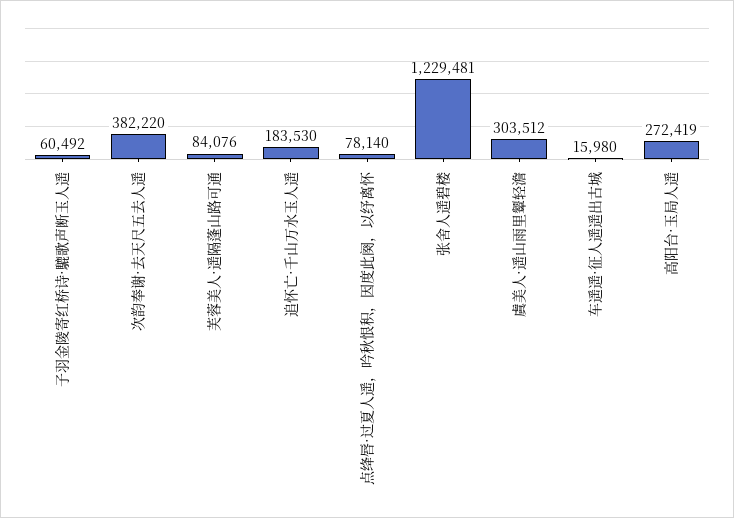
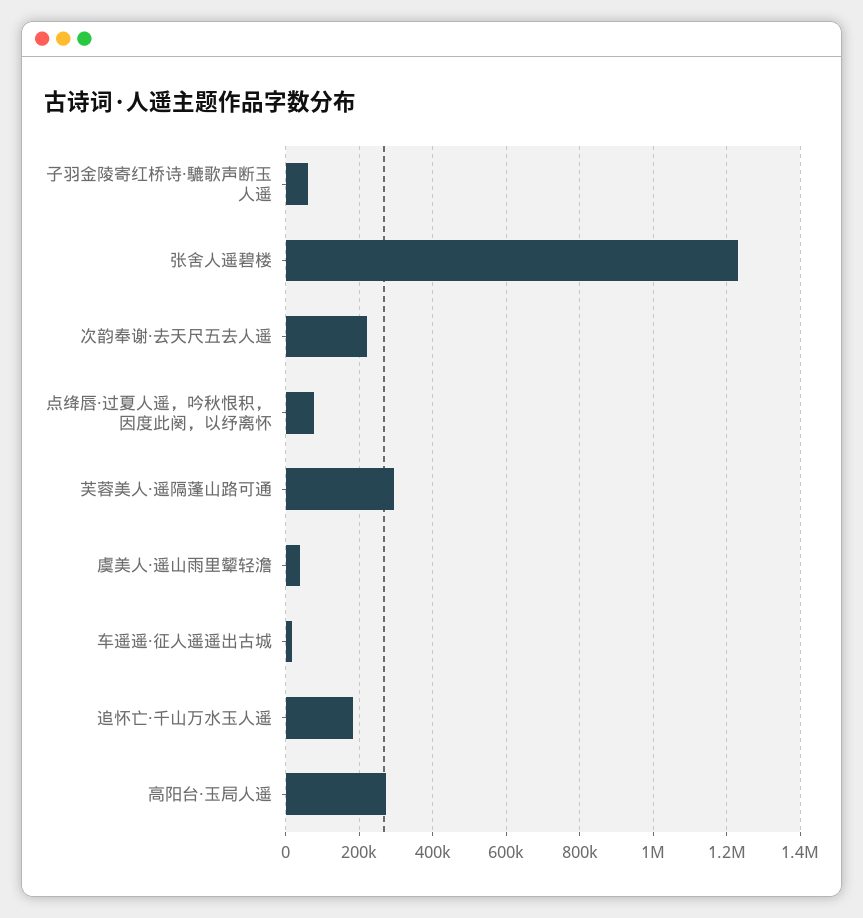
  {
    "子羽金陵寄红桥诗·騼歌声断玉人遥": 60492,
-   "次韵奉谢·去天尺五去人遥": 382220,
+   "次韵奉谢·去天尺五去人遥": 220000,
-   "芙蓉美人·遥隔蓬山路可通": 84076,
+   "芙蓉美人·遥隔蓬山路可通": 300000,
    "追怀亡·千山万水玉人遥": 183530,
    "点绛唇·过夏人遥，吟秋恨积，因度此阕，以纾离怀": 78140,
    "张舍人遥碧楼": 1229481,
-   "虞美人·遥山雨里颦轻澹": 303512,
+   "虞美人·遥山雨里颦轻澹": 40000,
    "车遥遥·征人遥遥出古城": 15980,
    "高阳台·玉局人遥": 272419
  }

